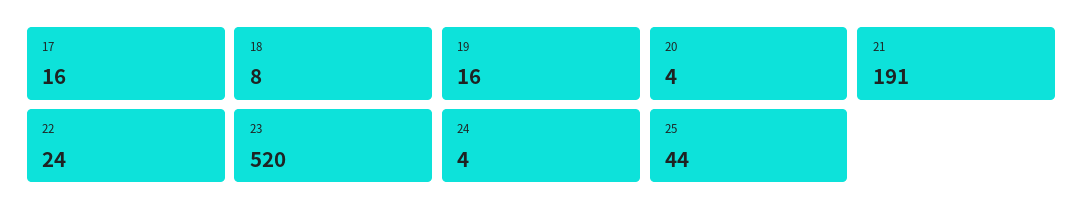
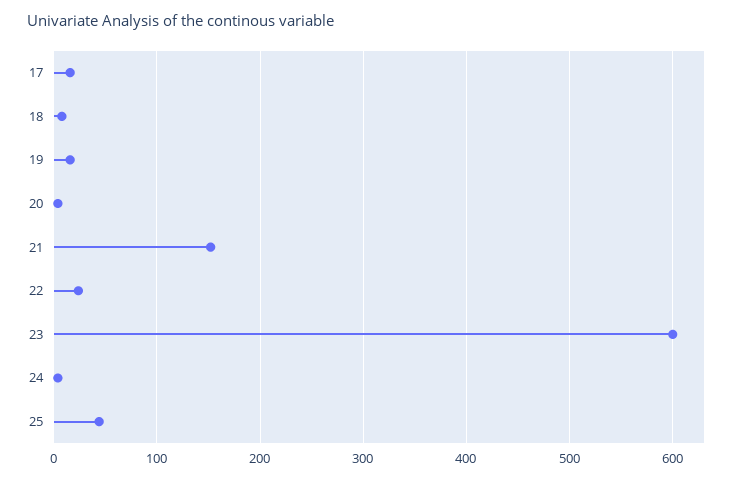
  {
    "17": 16,
    "18": 8,
    "19": 16,
    "20": 4,
-   "21": 191,
+   "21": 150,
    "22": 24,
-   "23": 520,
+   "23": 600,
    "24": 4,
    "25": 44
  }

